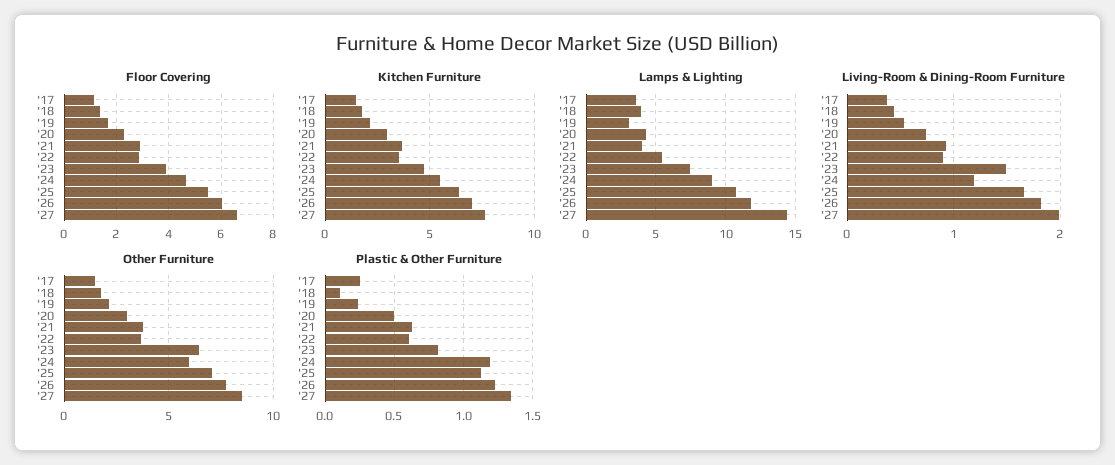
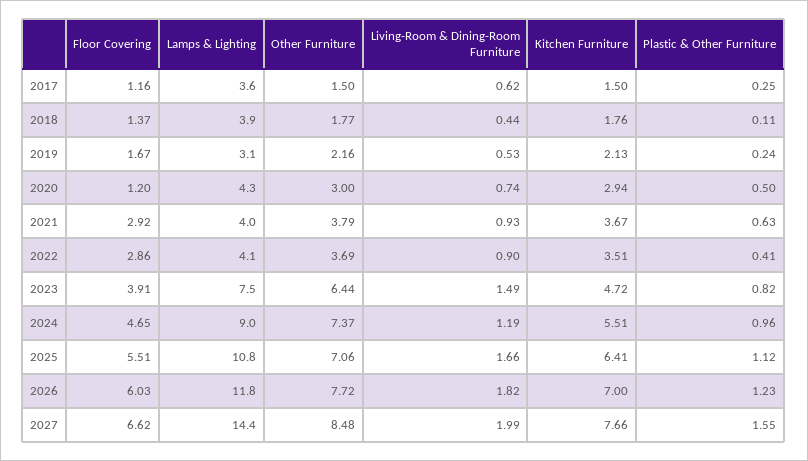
  {
    "Floor Covering": {
      "'17": 1.16,
      "'18": 1.37,
      "'19": 1.67,
-     "'20": 2.25,
+     "'20": 1.2,
      "'21": 2.92,
      "'22": 2.86,
      "'23": 3.91,
      "'24": 4.65,
      "'25": 5.51,
      "'26": 6.03,
      "'27": 6.62
    },
    "Kitchen Furniture": {
      "'17": 1.5,
      "'18": 1.76,
      "'19": 2.13,
      "'20": 2.94,
      "'21": 3.67,
      "'22": 3.51,
      "'23": 4.72,
      "'24": 5.51,
      "'25": 6.41,
      "'26": 7,
      "'27": 7.66
    },
    "Lamps & Lighting": {
      "'17": 3.6,
      "'18": 3.9,
      "'19": 3.1,
      "'20": 4.3,
      "'21": 4,
-     "'22": 5.5,
+     "'22": 4.1,
      "'23": 7.5,
      "'24": 9,
      "'25": 10.8,
      "'26": 11.8,
      "'27": 14.4
    },
    "Living-Room & Dining-Room Furniture": {
-     "'17": 0.4,
+     "'17": 0.62,
      "'18": 0.44,
      "'19": 0.53,
      "'20": 0.74,
      "'21": 0.93,
      "'22": 0.9,
      "'23": 1.49,
      "'24": 1.19,
      "'25": 1.66,
      "'26": 1.82,
      "'27": 1.99
    },
    "Other Furniture": {
      "'17": 1.5,
      "'18": 1.77,
      "'19": 2.16,
      "'20": 3,
      "'21": 3.79,
      "'22": 3.69,
      "'23": 6.44,
-     "'24": 6,
+     "'24": 7.37,
      "'25": 7.06,
      "'26": 7.72,
      "'27": 8.48
    },
    "Plastic & Other Furniture": {
      "'17": 0.25,
      "'18": 0.11,
      "'19": 0.24,
      "'20": 0.5,
      "'21": 0.63,
-     "'22": 0.6,
+     "'22": 0.41,
      "'23": 0.82,
-     "'24": 1.2,
+     "'24": 0.96,
      "'25": 1.12,
      "'26": 1.23,
-     "'27": 1.35
+     "'27": 1.55
    }
  }

